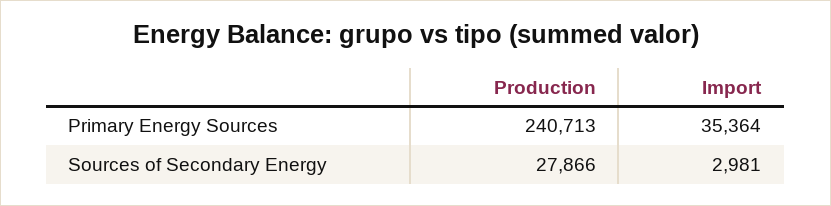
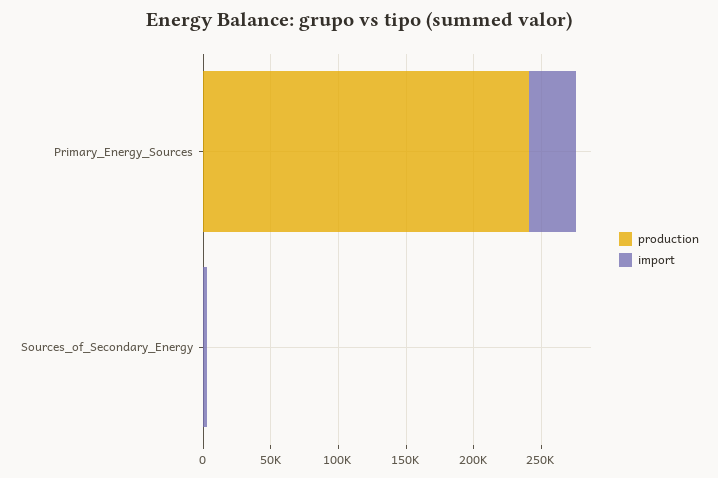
  {
    "Production": {
      "Primary Energy Sources": 240713,
-     "Sources of Secondary Energy": 27866
+     "Sources of Secondary Energy": 0
    },
    "Import": {
      "Primary Energy Sources": 35364,
      "Sources of Secondary Energy": 2981
    }
  }

